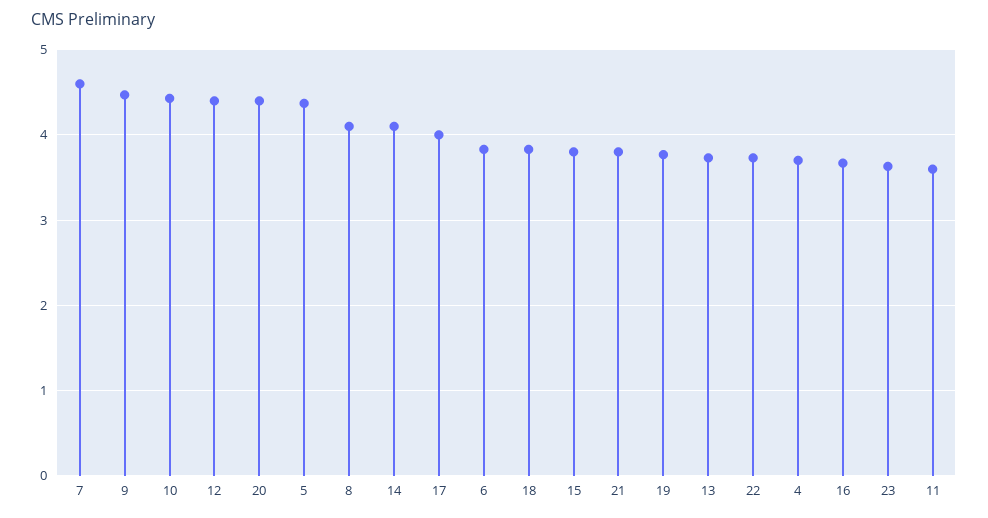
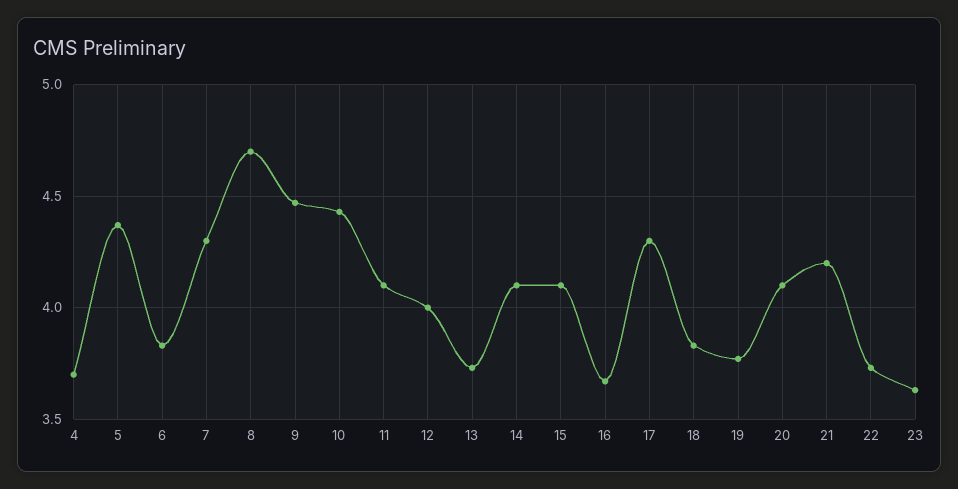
  {
-   "7": 4.6,
+   "7": 4.3,
    "9": 4.45,
    "10": 4.45,
-   "12": 4.4,
+   "12": 4,
-   "20": 4.4,
+   "20": 4.1,
    "5": 4.35,
-   "8": 4.1,
+   "8": 4.7,
    "14": 4.1,
-   "17": 4,
+   "17": 4.3,
    "6": 3.85,
    "18": 3.85,
-   "15": 3.8,
+   "15": 4.1,
-   "21": 3.8,
+   "21": 4.2,
    "19": 3.75,
    "13": 3.75,
    "22": 3.75,
    "4": 3.7,
    "16": 3.65,
    "23": 3.65,
-   "11": 3.6
+   "11": 4.1
  }

